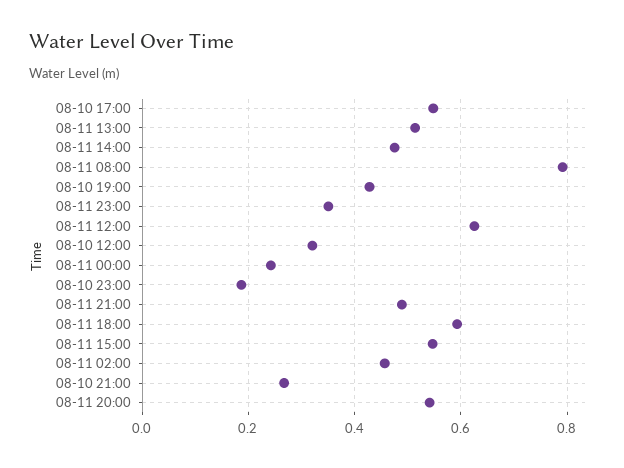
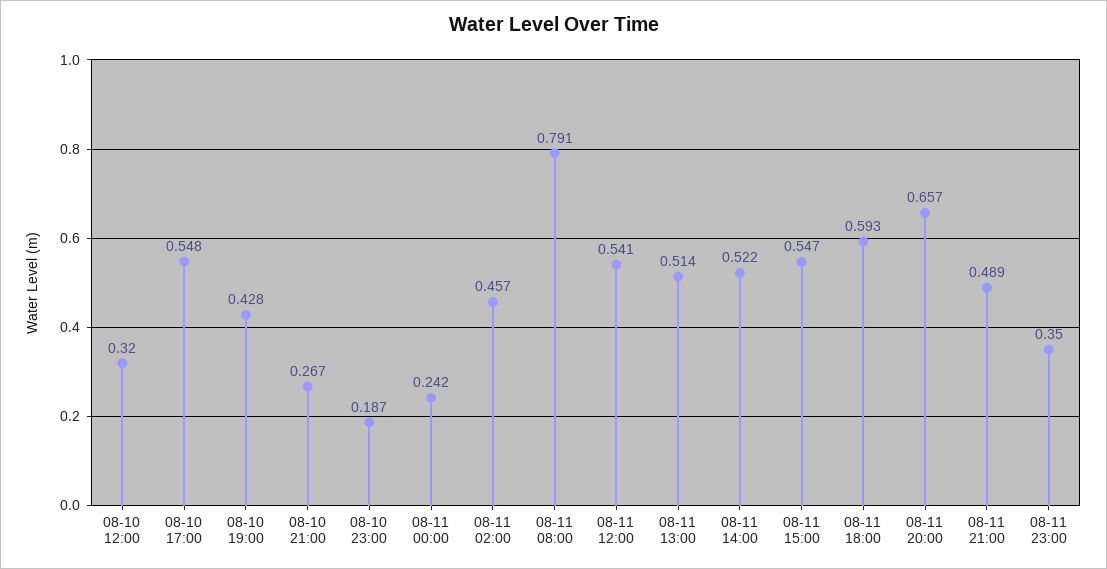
  {
    "08-10 17:00": 0.548,
    "08-11 13:00": 0.514,
-   "08-11 14:00": 0.48,
+   "08-11 14:00": 0.522,
    "08-11 08:00": 0.791,
    "08-10 19:00": 0.428,
    "08-11 23:00": 0.35,
-   "08-11 12:00": 0.62,
+   "08-11 12:00": 0.541,
    "08-10 12:00": 0.32,
    "08-11 00:00": 0.242,
    "08-10 23:00": 0.187,
    "08-11 21:00": 0.489,
    "08-11 18:00": 0.593,
    "08-11 15:00": 0.547,
    "08-11 02:00": 0.457,
    "08-10 21:00": 0.267,
-   "08-11 20:00": 0.54
+   "08-11 20:00": 0.657
  }

